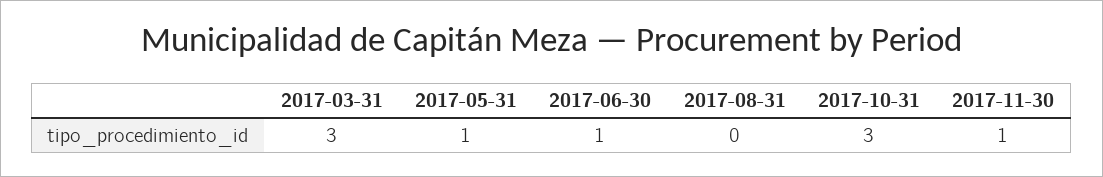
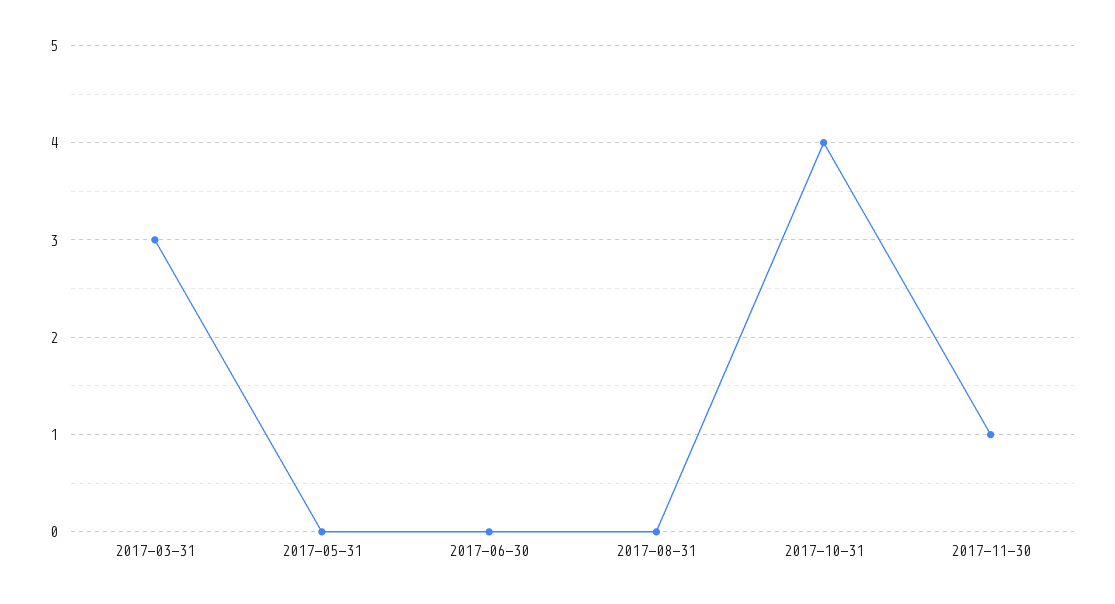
  {
    "2017-03-31": 3,
-   "2017-05-31": 1,
+   "2017-05-31": 0,
-   "2017-06-30": 1,
+   "2017-06-30": 0,
    "2017-08-31": 0,
-   "2017-10-31": 3,
+   "2017-10-31": 4,
    "2017-11-30": 1
  }

